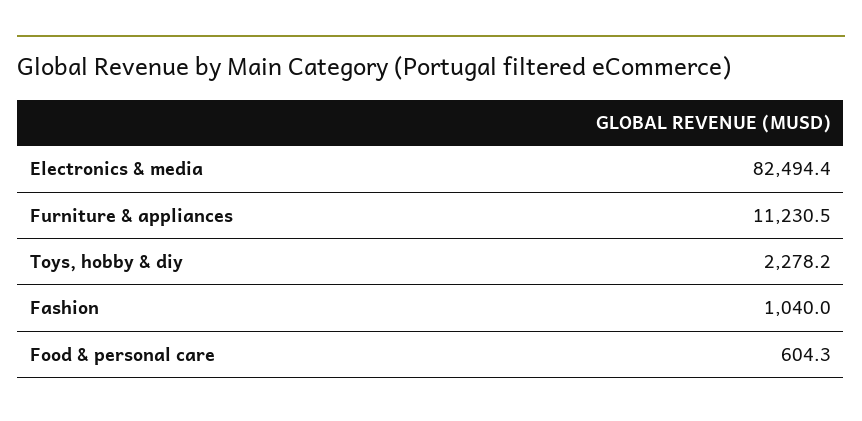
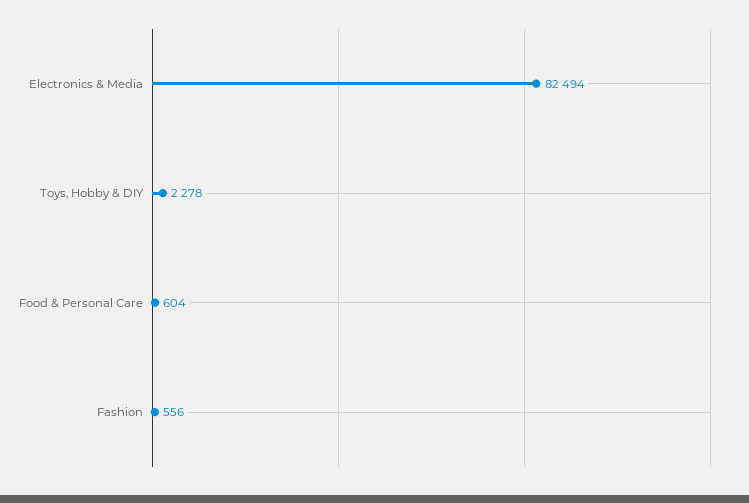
  {
    "Electronics & media": 82494.4,
-   "Furniture & appliances": 11230.5,
    "Toys, hobby & diy": 2278.2,
-   "Fashion": 1040,
+   "Fashion": 556,
    "Food & personal care": 604.3
  }

